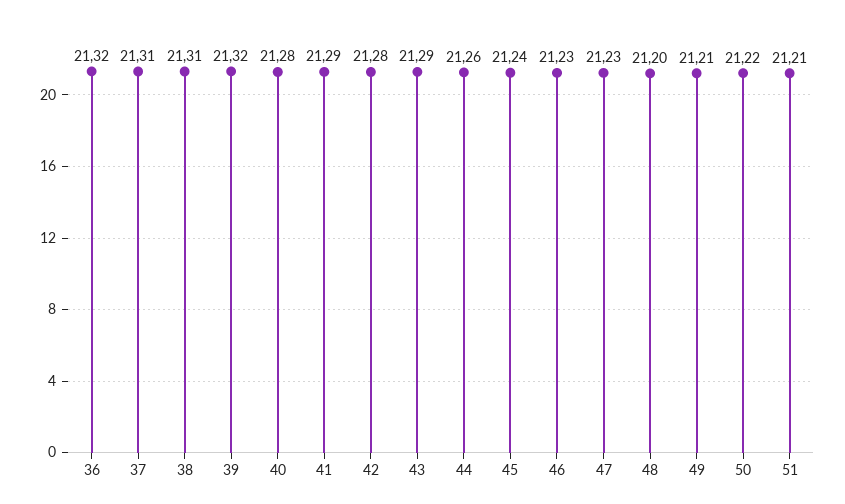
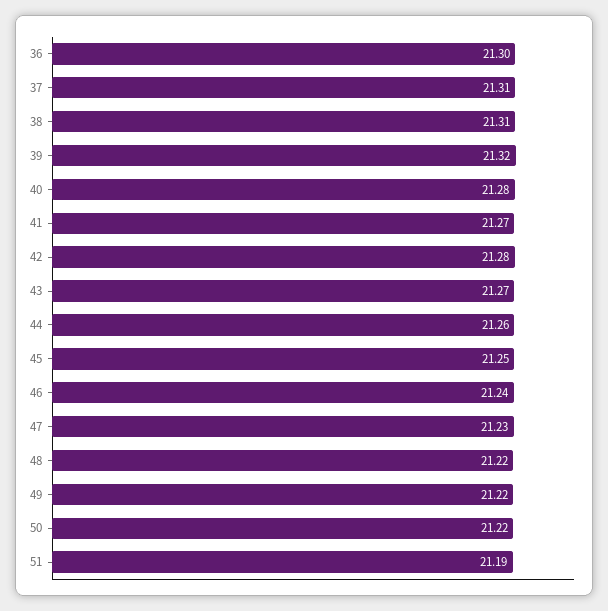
  {
-   "36": 21.32,
+   "36": 21.3,
    "37": 21.31,
    "38": 21.31,
    "39": 21.32,
    "40": 21.28,
-   "41": 21.29,
+   "41": 21.27,
    "42": 21.28,
-   "43": 21.29,
+   "43": 21.27,
    "44": 21.26,
-   "45": 21.24,
+   "45": 21.25,
-   "46": 21.23,
+   "46": 21.24,
    "47": 21.23,
-   "48": 21.2,
+   "48": 21.22,
-   "49": 21.21,
+   "49": 21.22,
    "50": 21.22,
-   "51": 21.21
+   "51": 21.19
  }

